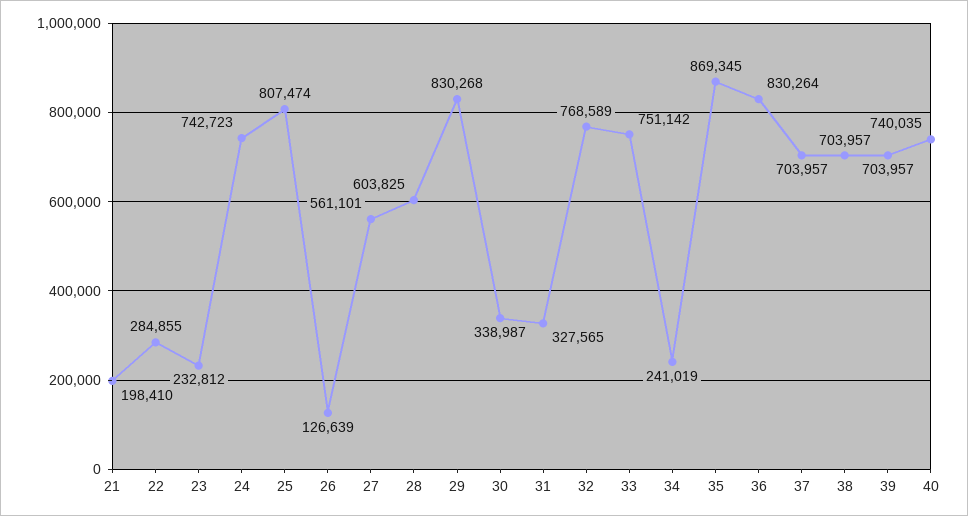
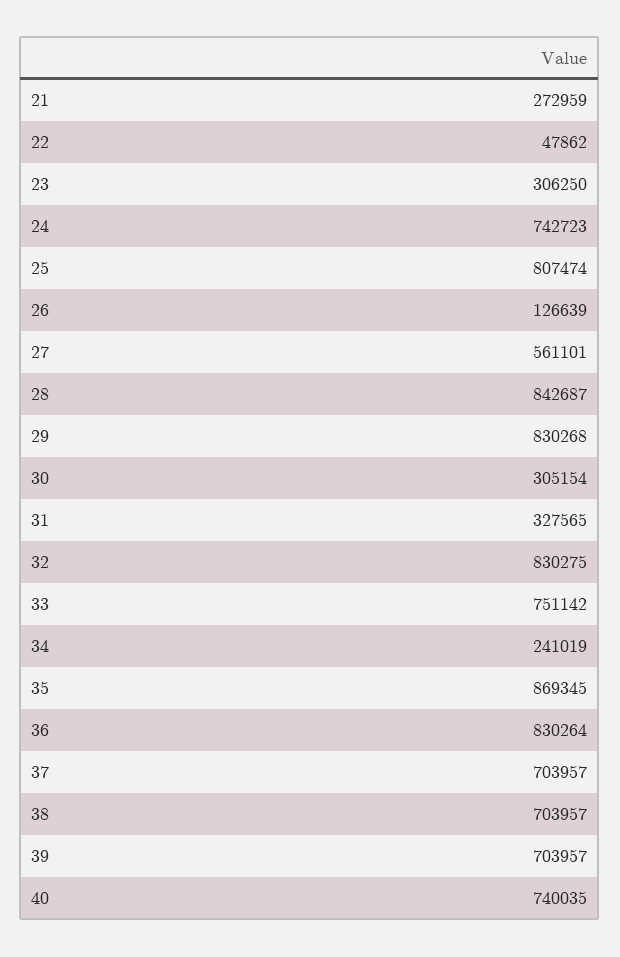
  {
-   "21": 198410,
+   "21": 272959,
-   "22": 284855,
+   "22": 47862,
-   "23": 232812,
+   "23": 306250,
    "24": 742723,
    "25": 807474,
    "26": 126639,
    "27": 561101,
-   "28": 603825,
+   "28": 842687,
    "29": 830268,
-   "30": 338987,
+   "30": 305154,
    "31": 327565,
-   "32": 768589,
+   "32": 830275,
    "33": 751142,
    "34": 241019,
    "35": 869345,
    "36": 830264,
    "37": 703957,
    "38": 703957,
    "39": 703957,
    "40": 740035
  }

